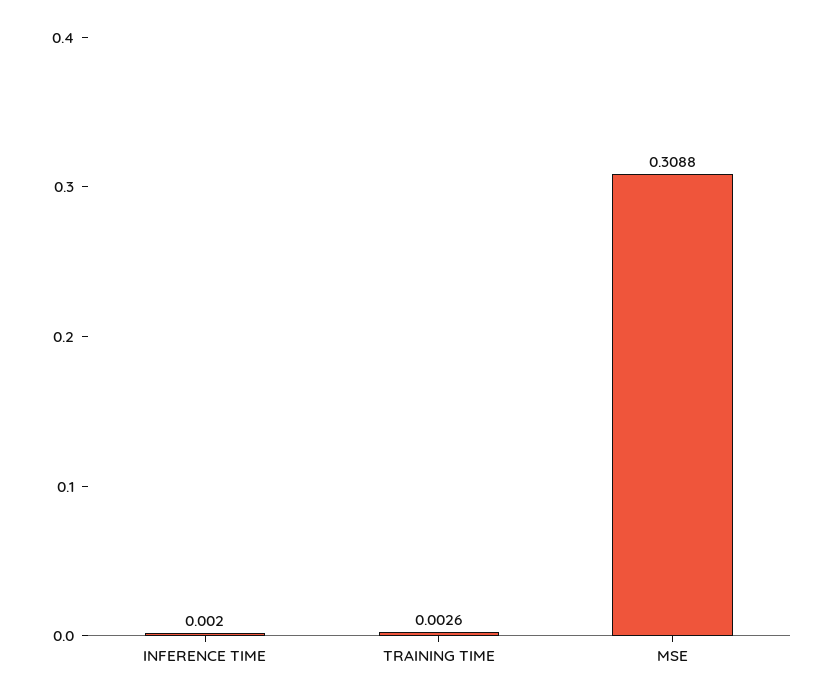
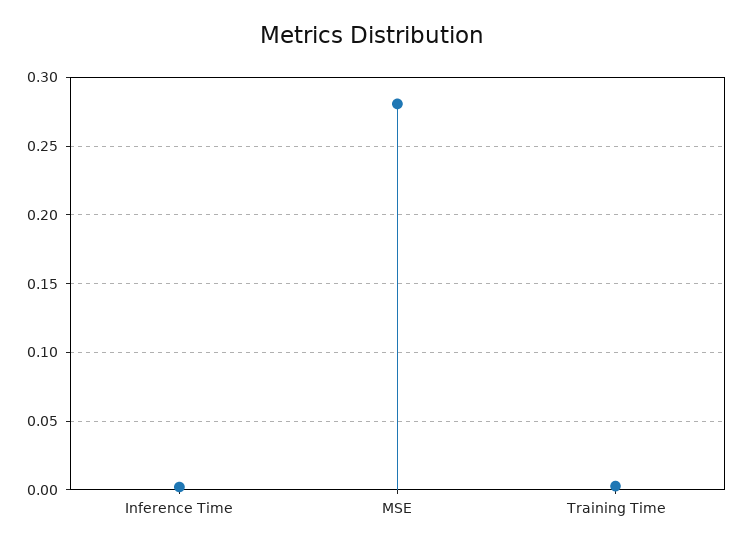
  {
    "INFERENCE TIME": 0.002,
    "TRAINING TIME": 0.0026,
-   "MSE": 0.3088
+   "MSE": 0.28
  }

